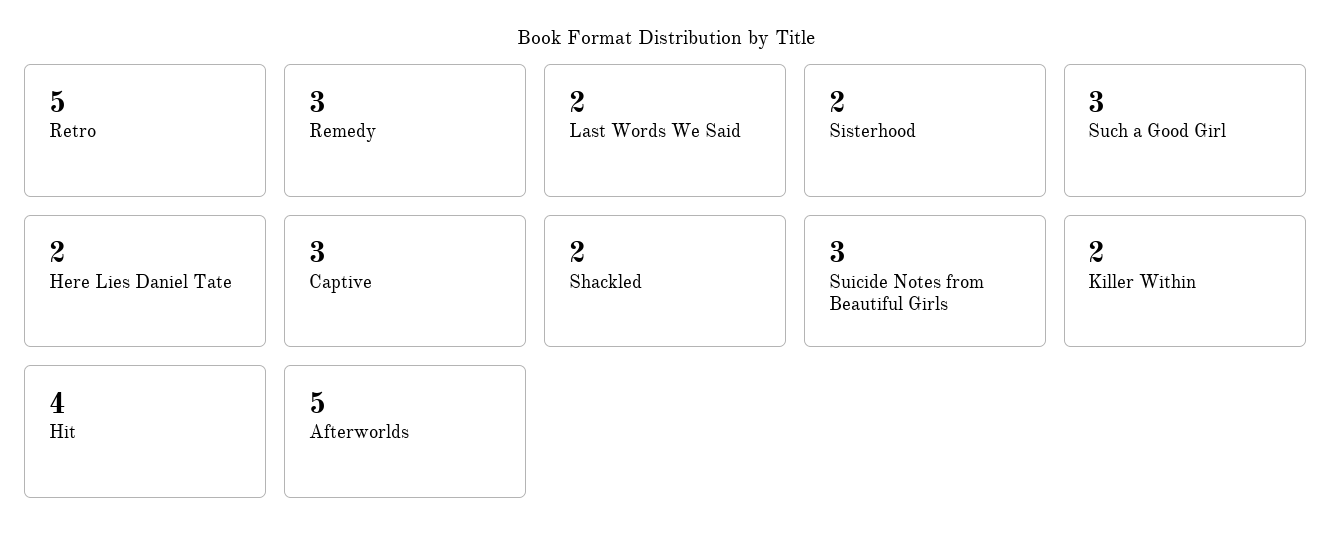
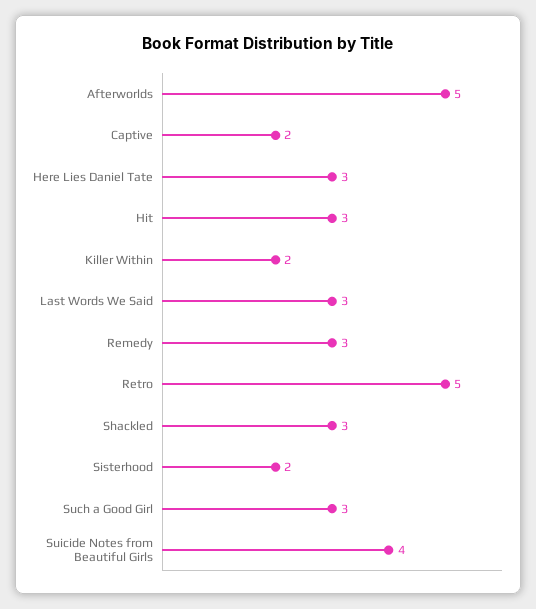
  {
    "Retro": 5,
    "Remedy": 3,
-   "Last Words We Said": 2,
+   "Last Words We Said": 3,
    "Sisterhood": 2,
    "Such a Good Girl": 3,
-   "Here Lies Daniel Tate": 2,
+   "Here Lies Daniel Tate": 3,
-   "Captive": 3,
+   "Captive": 2,
-   "Shackled": 2,
+   "Shackled": 3,
-   "Suicide Notes from Beautiful Girls": 3,
+   "Suicide Notes from Beautiful Girls": 4,
    "Killer Within": 2,
-   "Hit": 4,
+   "Hit": 3,
    "Afterworlds": 5
  }

